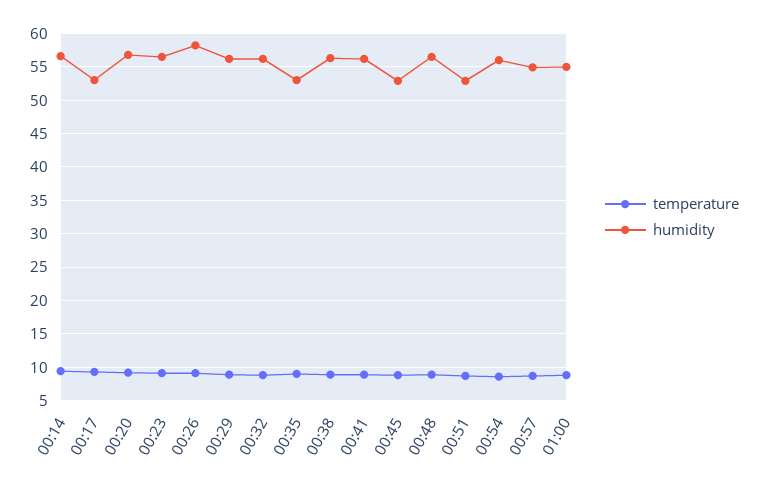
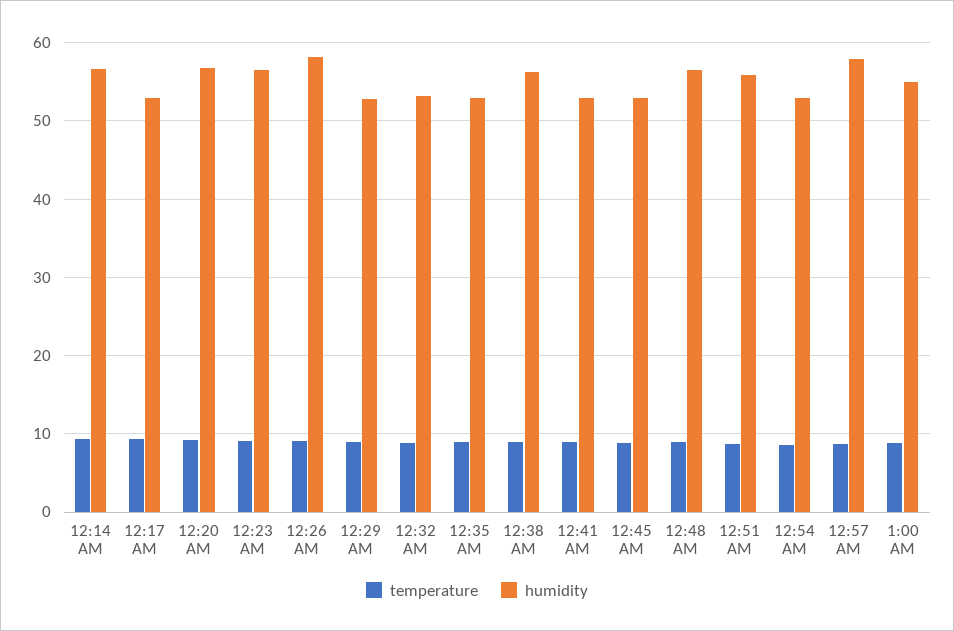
  {
    "temperature": {
      "00:14": 9,
      "00:17": 9,
      "00:20": 9,
      "00:23": 9,
      "00:26": 9,
      "00:29": 9,
      "00:32": 9,
      "00:35": 9,
      "00:38": 9,
      "00:41": 9,
      "00:45": 9,
      "00:48": 9,
      "00:51": 9,
      "00:54": 9,
      "00:57": 9,
      "01:00": 9
    },
    "humidity": {
      "00:14": 57,
      "00:17": 53,
      "00:20": 57,
      "00:23": 57,
      "00:26": 58,
-     "00:29": 56,
+     "00:29": 53,
-     "00:32": 56,
+     "00:32": 53,
      "00:35": 53,
      "00:38": 56,
-     "00:41": 56,
+     "00:41": 53,
      "00:45": 53,
      "00:48": 57,
-     "00:51": 53,
+     "00:51": 56,
-     "00:54": 56,
+     "00:54": 53,
-     "00:57": 55,
+     "00:57": 58,
      "01:00": 55
    }
  }

